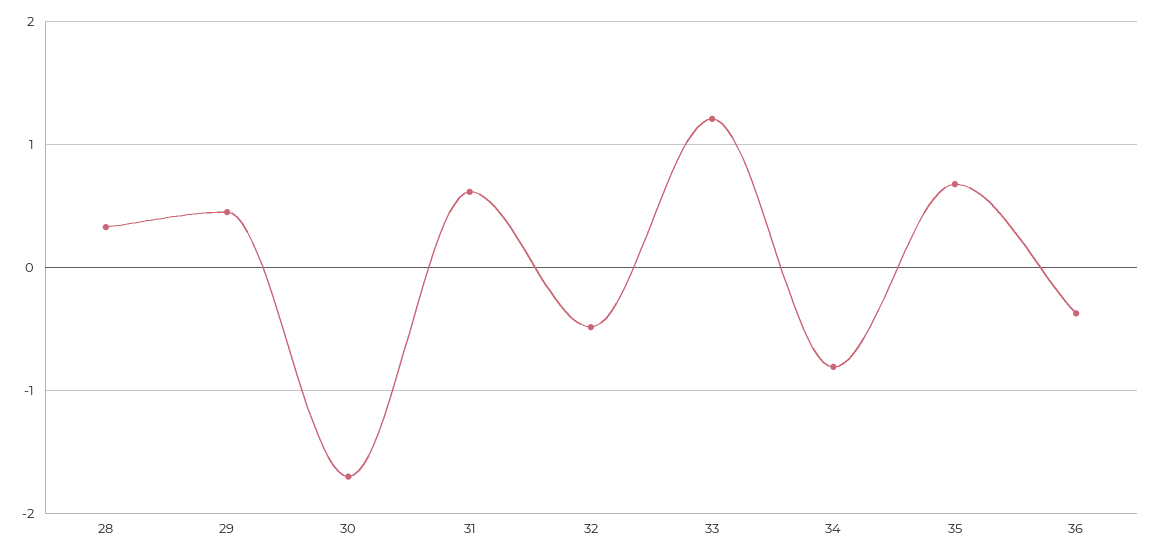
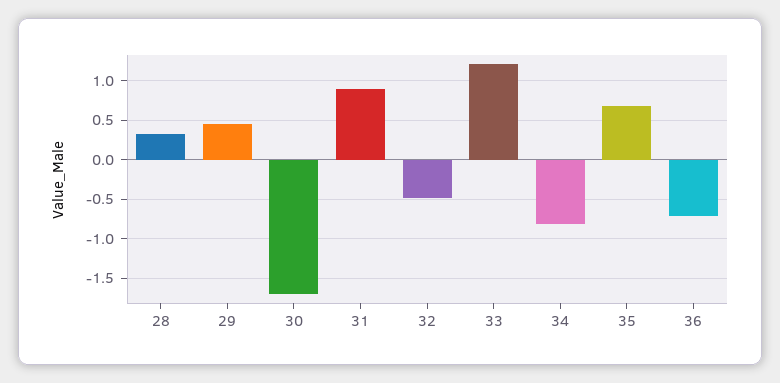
  {
    "28": 0.3,
    "29": 0.5,
    "30": -1.7,
-   "31": 0.6,
+   "31": 0.9,
    "32": -0.5,
    "33": 1.2,
    "34": -0.8,
    "35": 0.7,
-   "36": -0.4
+   "36": -0.7
  }

